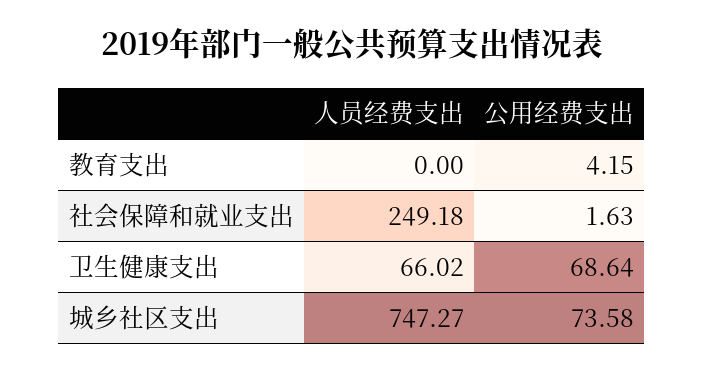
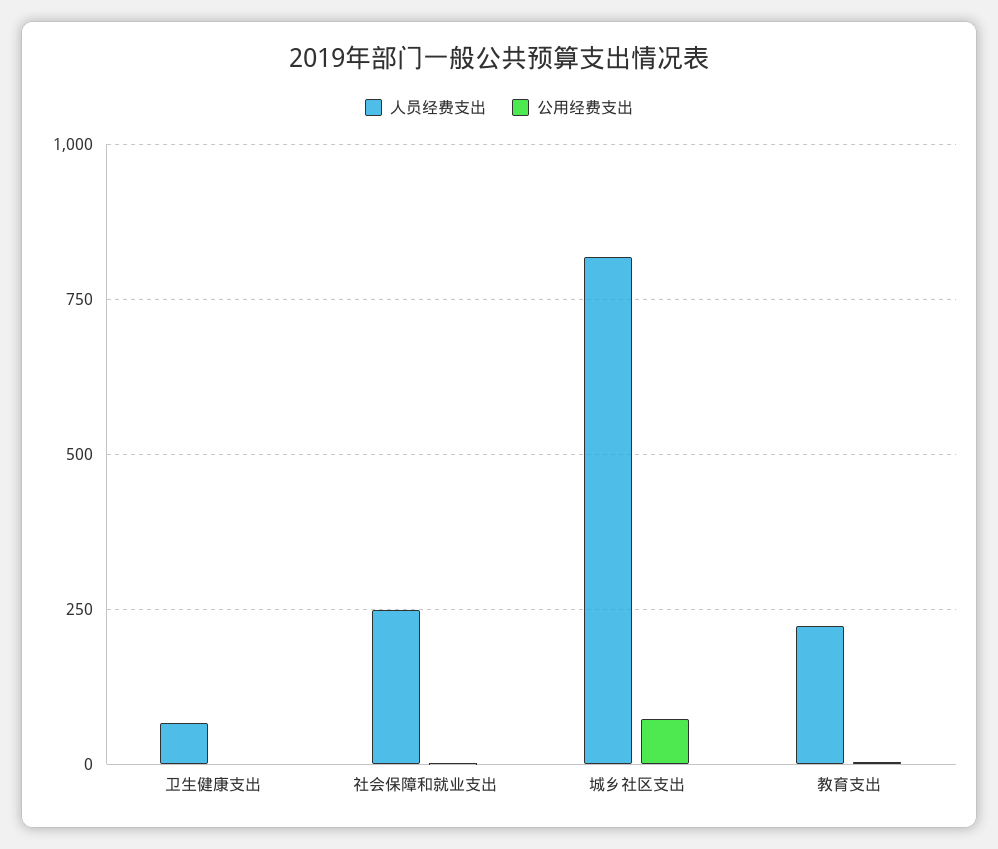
  {
    "人员经费支出": {
-     "教育支出": 0,
+     "教育支出": 225,
      "社会保障和就业支出": 249.18,
      "卫生健康支出": 66.02,
-     "城乡社区支出": 747.27
+     "城乡社区支出": 825
    },
    "公用经费支出": {
      "教育支出": 4.15,
      "社会保障和就业支出": 1.63,
-     "卫生健康支出": 68.64,
+     "卫生健康支出": 0,
      "城乡社区支出": 73.58
    }
  }

